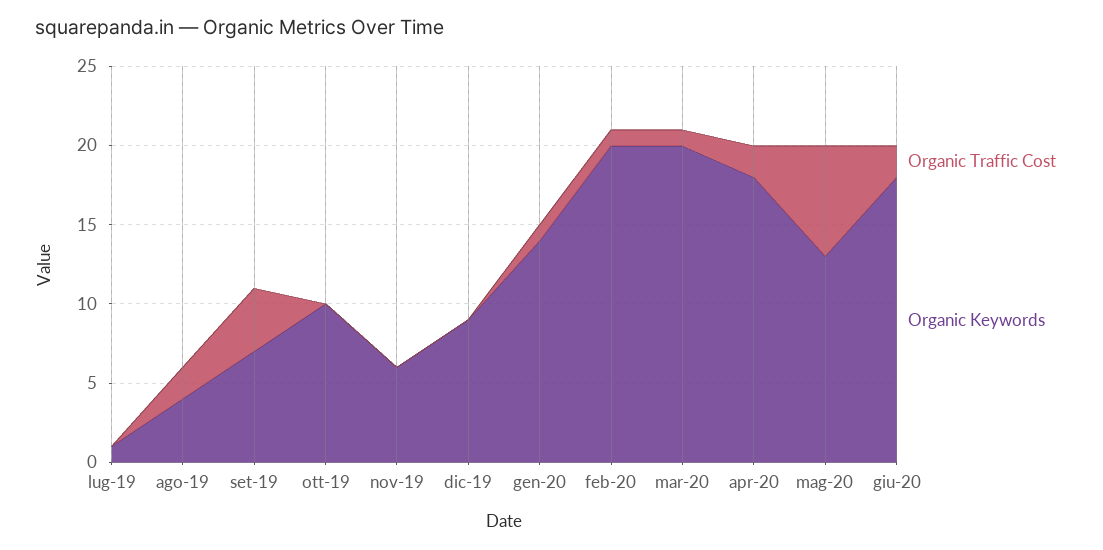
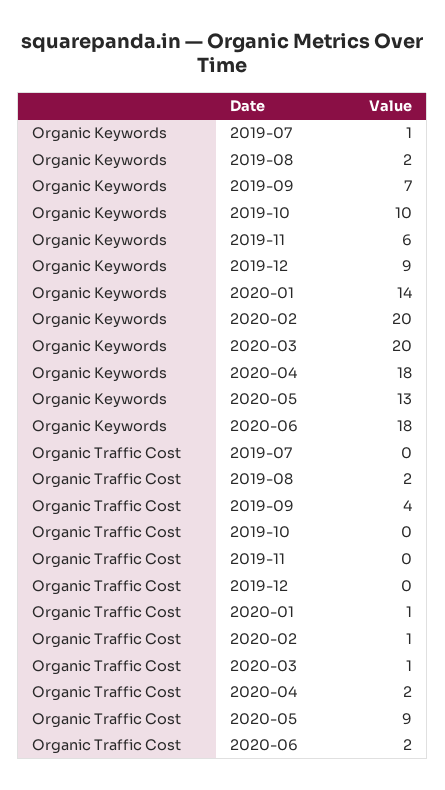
  {
    "Organic Traffic Cost": {
      "lug-19": 0,
      "ago-19": 2,
      "set-19": 4,
      "ott-19": 0,
      "nov-19": 0,
      "dic-19": 0,
      "gen-20": 1,
      "feb-20": 1,
      "mar-20": 1,
      "apr-20": 2,
-     "mag-20": 7,
+     "mag-20": 9,
      "giu-20": 2
    },
    "Organic Keywords": {
      "lug-19": 1,
-     "ago-19": 4,
+     "ago-19": 2,
      "set-19": 7,
      "ott-19": 10,
      "nov-19": 6,
      "dic-19": 9,
      "gen-20": 14,
      "feb-20": 20,
      "mar-20": 20,
      "apr-20": 18,
      "mag-20": 13,
      "giu-20": 18
    }
  }

